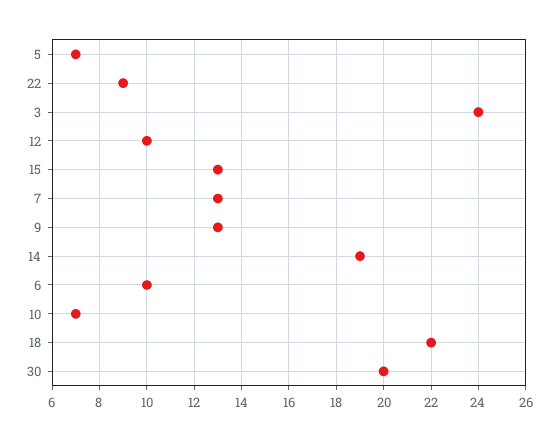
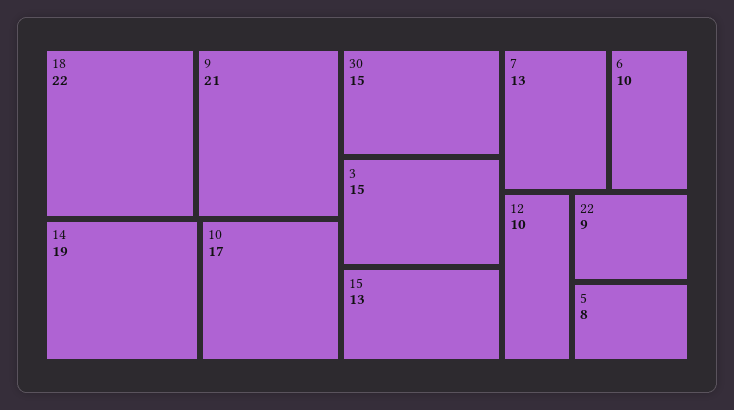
  {
-   "5": 7,
+   "5": 8,
    "22": 9,
-   "3": 24,
+   "3": 15,
    "12": 10,
    "15": 13,
    "7": 13,
-   "9": 13,
+   "9": 21,
    "14": 19,
    "6": 10,
-   "10": 7,
+   "10": 17,
    "18": 22,
-   "30": 20
+   "30": 15
  }

